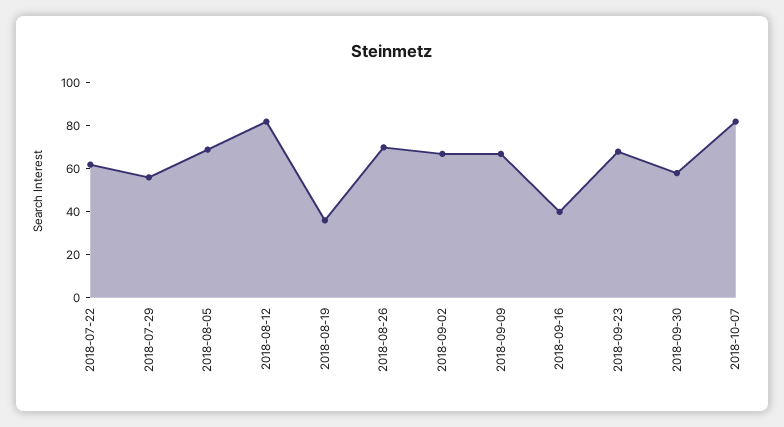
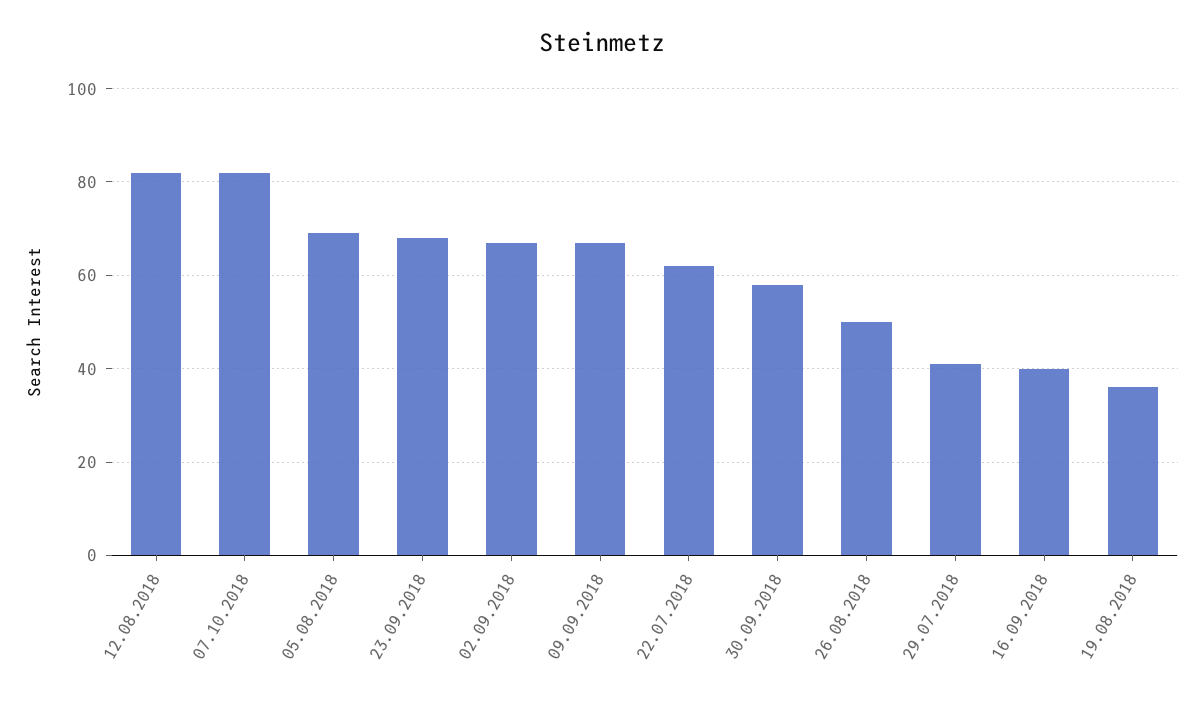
  {
    "2018-07-22": 60,
-   "2018-07-29": 55,
+   "2018-07-29": 40,
    "2018-08-05": 70,
    "2018-08-12": 80,
    "2018-08-19": 35,
-   "2018-08-26": 70,
+   "2018-08-26": 50,
    "2018-09-02": 65,
    "2018-09-09": 65,
    "2018-09-16": 40,
    "2018-09-23": 70,
    "2018-09-30": 60,
    "2018-10-07": 80
  }

